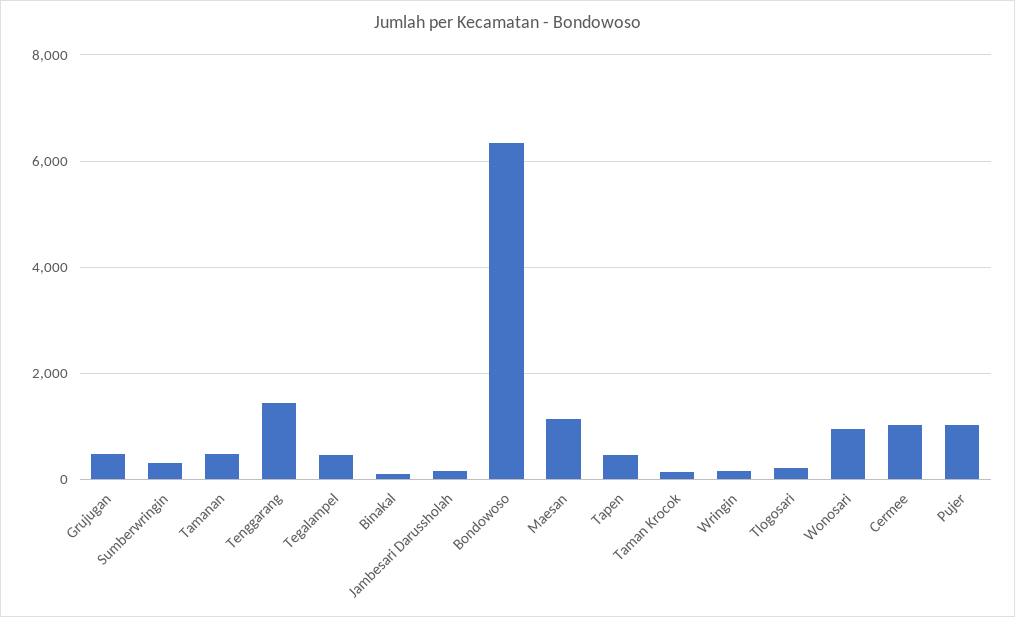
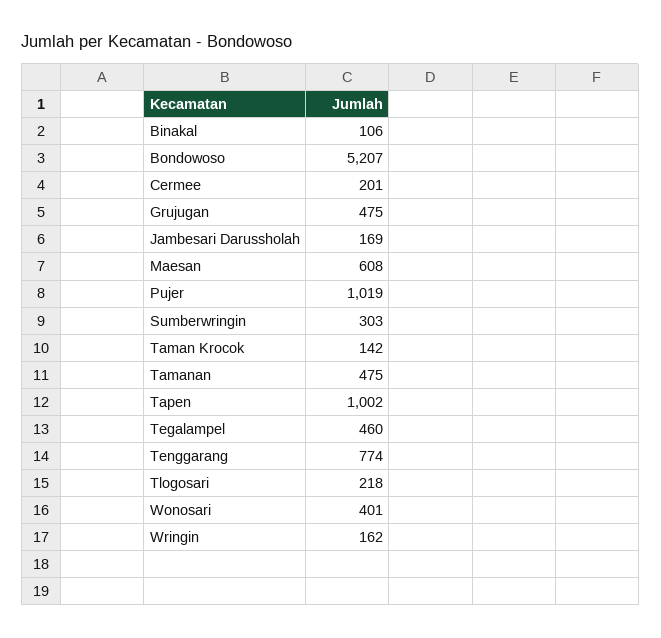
  {
    "Grujugan": 475,
    "Sumberwringin": 303,
    "Tamanan": 475,
-   "Tenggarang": 1400,
+   "Tenggarang": 774,
    "Tegalampel": 460,
    "Binakal": 106,
    "Jambesari Darussholah": 169,
-   "Bondowoso": 6400,
+   "Bondowoso": 5207,
-   "Maesan": 1200,
+   "Maesan": 608,
-   "Tapen": 400,
+   "Tapen": 1002,
    "Taman Krocok": 142,
    "Wringin": 162,
    "Tlogosari": 218,
-   "Wonosari": 1000,
+   "Wonosari": 401,
-   "Cermee": 1000,
+   "Cermee": 201,
    "Pujer": 1019
  }

